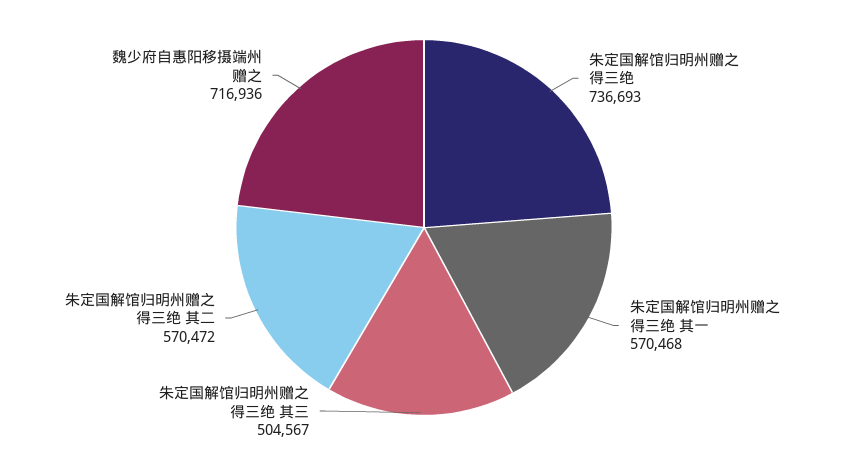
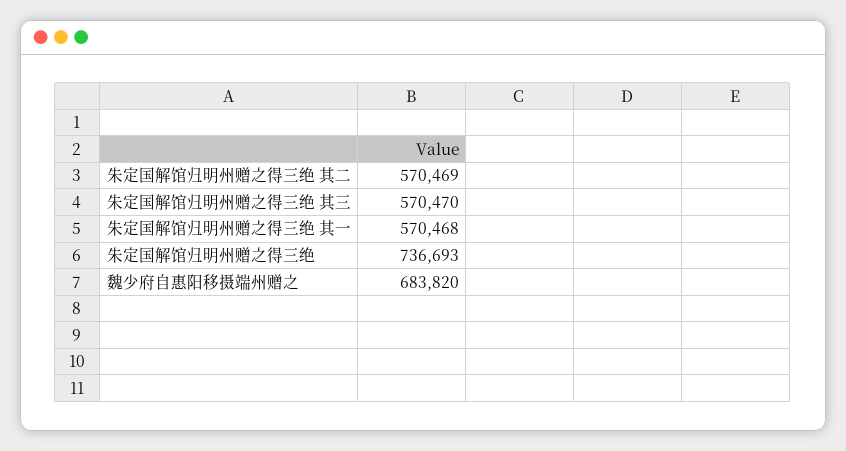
  {
    "朱定国解馆归明州赠之得三绝": 736693,
    "朱定国解馆归明州赠之得三绝 其一": 570468,
-   "朱定国解馆归明州赠之得三绝 其三": 504567,
+   "朱定国解馆归明州赠之得三绝 其三": 570470,
-   "朱定国解馆归明州赠之得三绝 其二": 570472,
+   "朱定国解馆归明州赠之得三绝 其二": 570469,
-   "魏少府自惠阳移摄端州赠之": 716936
+   "魏少府自惠阳移摄端州赠之": 683820
  }

